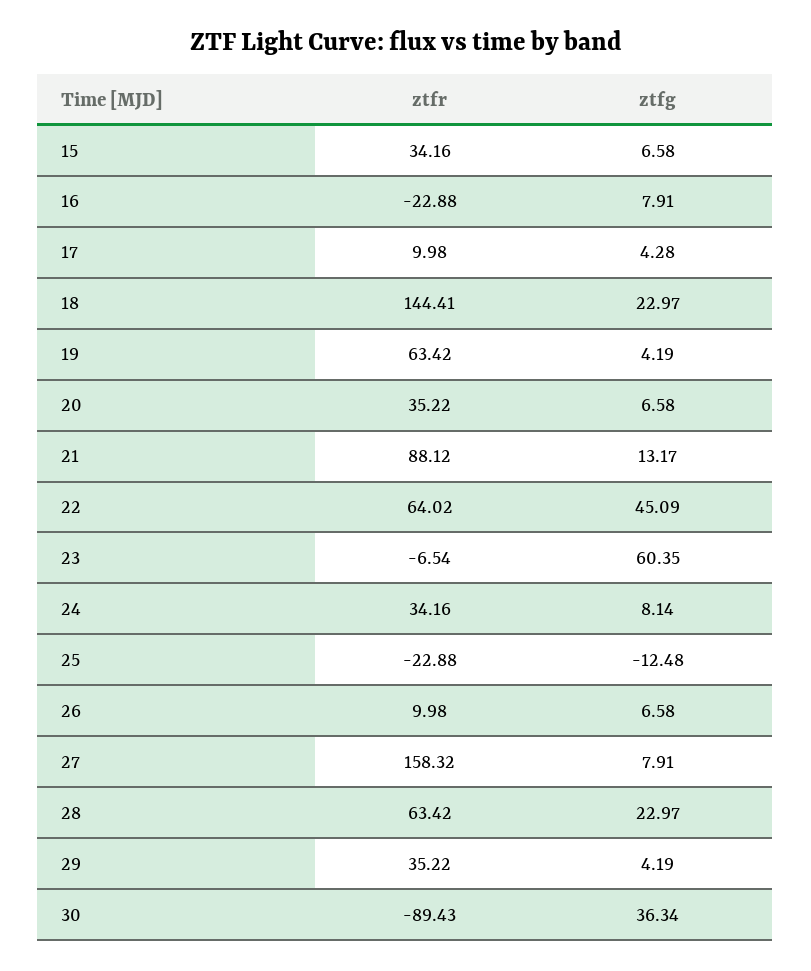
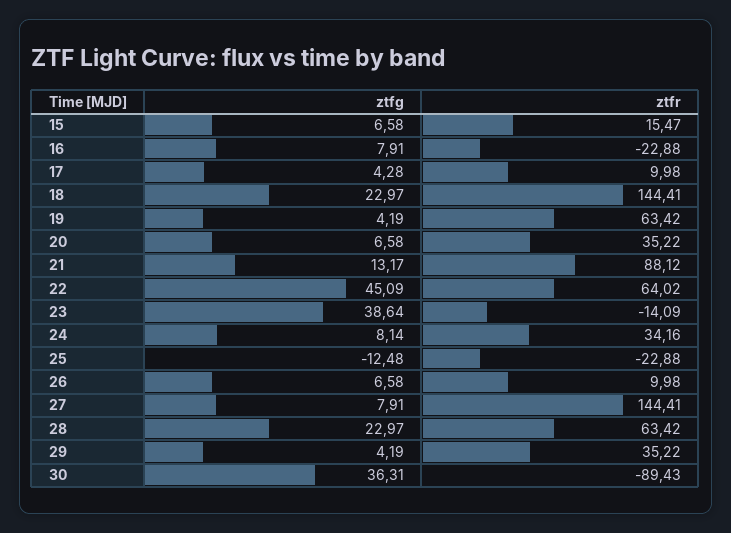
  {
    "ztfr": {
-     "15": 34.16,
+     "15": 15.47,
      "16": -22.88,
      "17": 9.98,
      "18": 144.41,
      "19": 63.42,
      "20": 35.22,
      "21": 88.12,
      "22": 64.02,
-     "23": -6.54,
+     "23": -14.09,
      "24": 34.16,
      "25": -22.88,
      "26": 9.98,
-     "27": 158.32,
+     "27": 144.41,
      "28": 63.42,
      "29": 35.22,
      "30": -89.43
    },
    "ztfg": {
      "15": 6.58,
      "16": 7.91,
      "17": 4.28,
      "18": 22.97,
      "19": 4.19,
      "20": 6.58,
      "21": 13.17,
      "22": 45.09,
-     "23": 60.35,
+     "23": 38.64,
      "24": 8.14,
      "25": -12.48,
      "26": 6.58,
      "27": 7.91,
      "28": 22.97,
      "29": 4.19,
-     "30": 36.34
+     "30": 36.31
    }
  }

